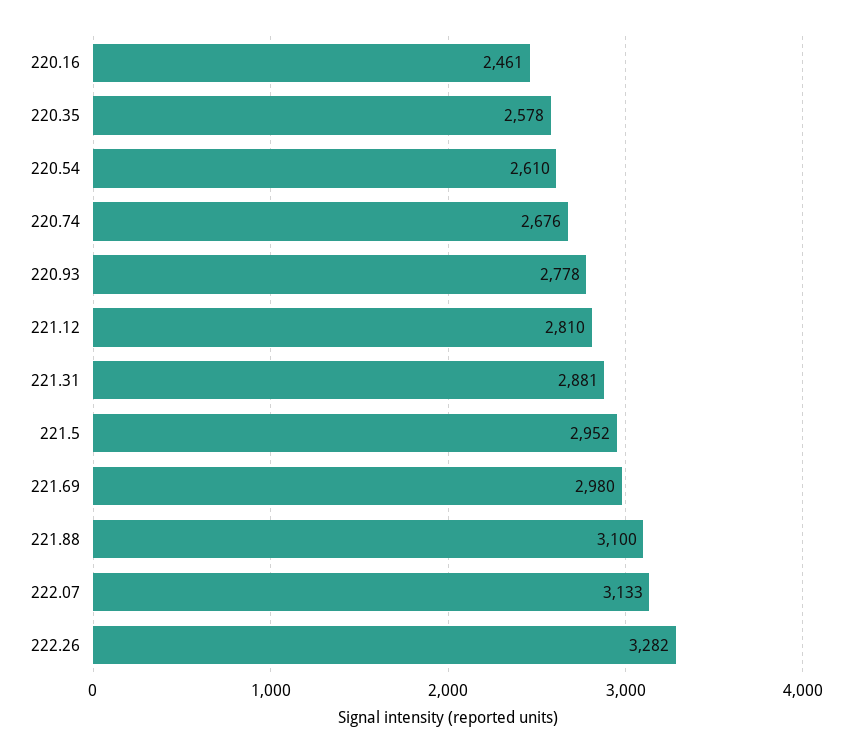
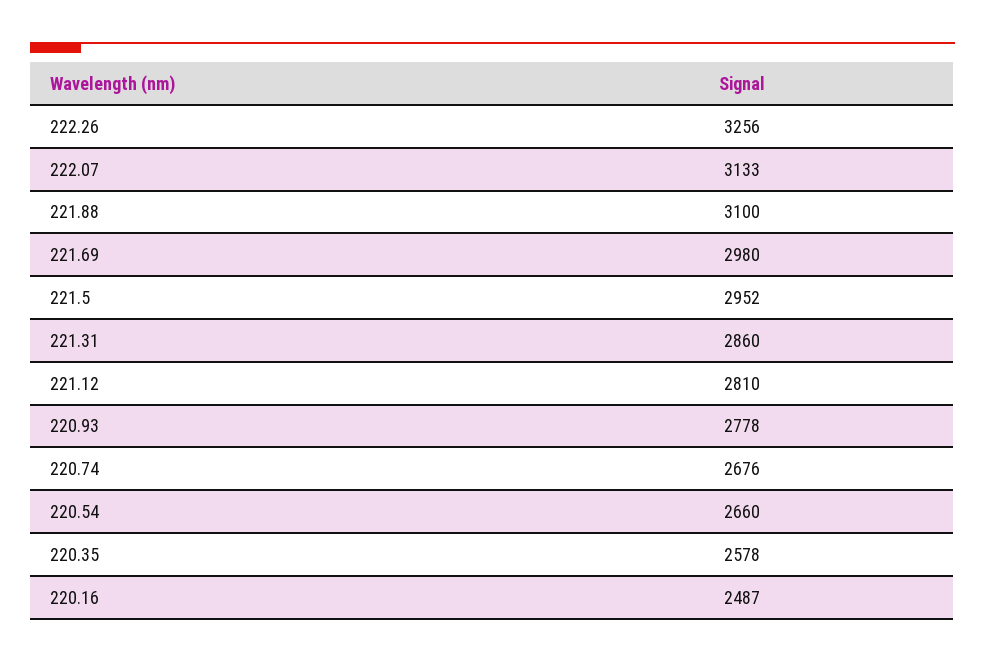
  {
-   "220.16": 2461,
+   "220.16": 2487,
    "220.35": 2578,
-   "220.54": 2610,
+   "220.54": 2660,
    "220.74": 2676,
    "220.93": 2778,
    "221.12": 2810,
-   "221.31": 2881,
+   "221.31": 2860,
    "221.5": 2952,
    "221.69": 2980,
    "221.88": 3100,
    "222.07": 3133,
-   "222.26": 3282
+   "222.26": 3256
  }

